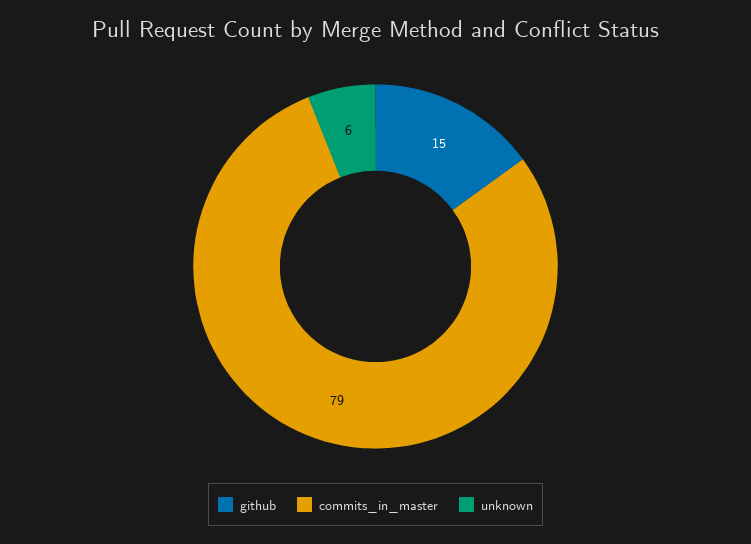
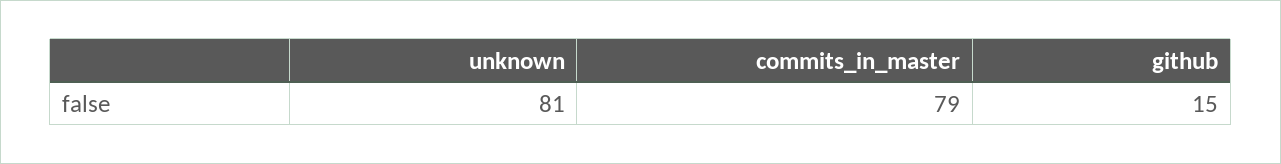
  {
    "github": 15,
    "commits_in_master": 79,
-   "unknown": 6
+   "unknown": 81
  }

